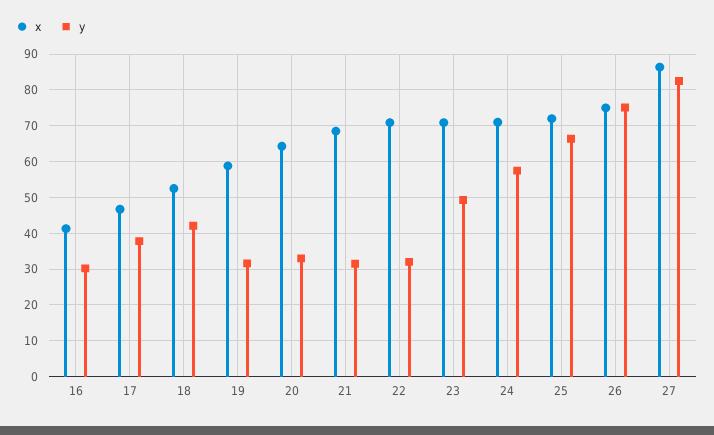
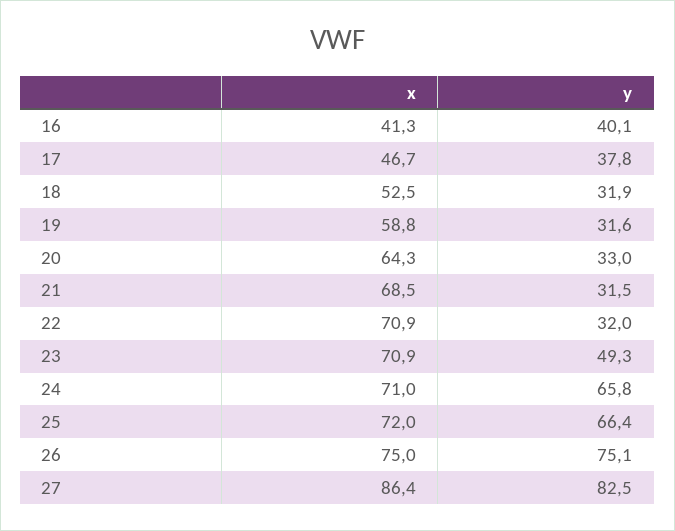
  {
    "x": {
      "16": 41.3,
      "17": 46.7,
      "18": 52.5,
      "19": 58.8,
      "20": 64.3,
      "21": 68.5,
      "22": 70.9,
      "23": 70.9,
      "24": 71,
      "25": 72,
      "26": 75,
      "27": 86.4
    },
    "y": {
-     "16": 30,
+     "16": 40.1,
      "17": 37.8,
-     "18": 42,
+     "18": 31.9,
      "19": 31.6,
      "20": 33,
      "21": 31.5,
      "22": 32,
      "23": 49.3,
-     "24": 58,
+     "24": 65.8,
      "25": 66.4,
      "26": 75.1,
      "27": 82.5
    }
  }

